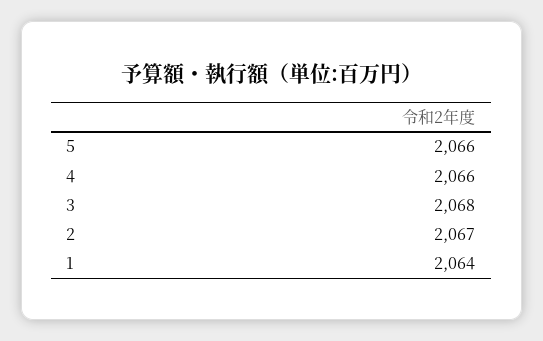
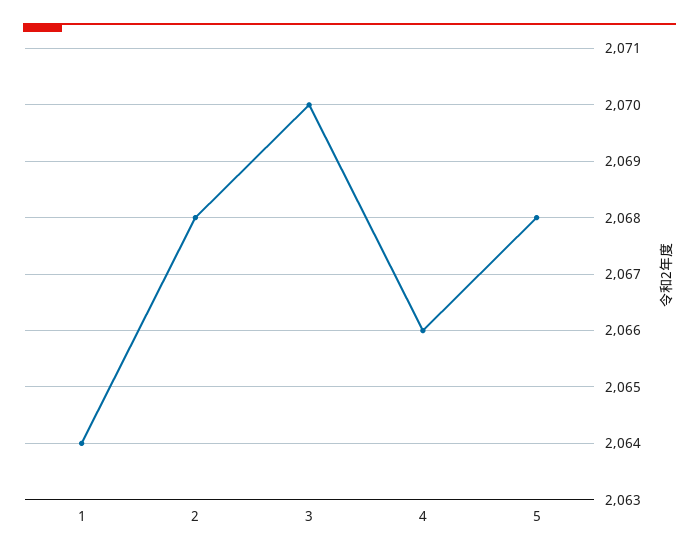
  {
-   "5": 2066,
+   "5": 2068,
    "4": 2066,
-   "3": 2068,
+   "3": 2070,
-   "2": 2067,
+   "2": 2068,
    "1": 2064
  }

